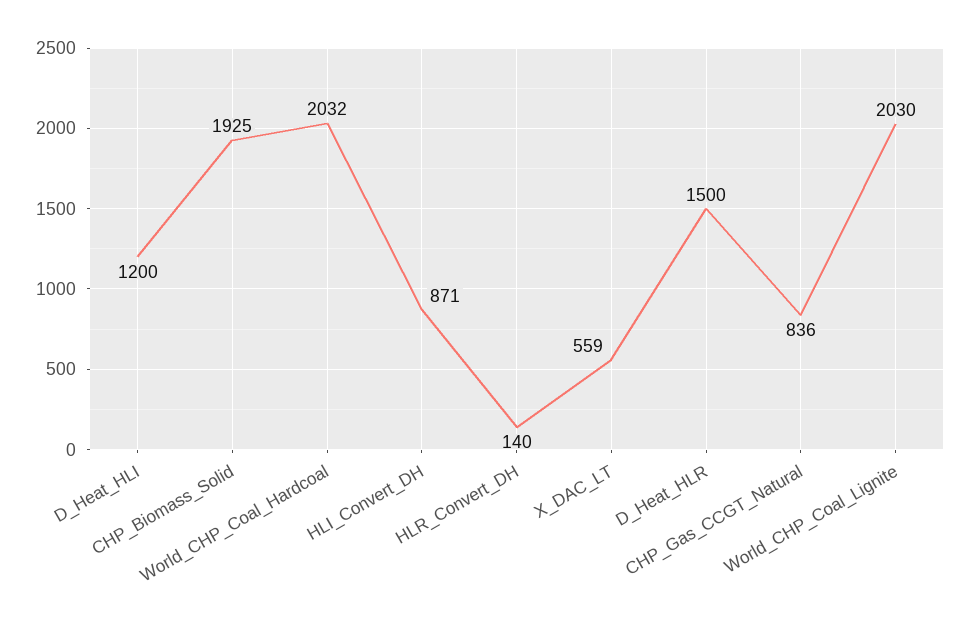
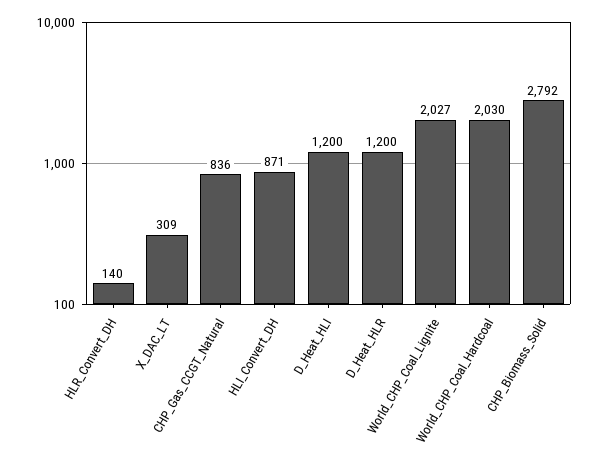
  {
    "D_Heat_HLI": 1200,
-   "CHP_Biomass_Solid": 1925,
+   "CHP_Biomass_Solid": 2792,
-   "World_CHP_Coal_Hardcoal": 2032,
+   "World_CHP_Coal_Hardcoal": 2030,
    "HLI_Convert_DH": 871,
    "HLR_Convert_DH": 140,
-   "X_DAC_LT": 559,
+   "X_DAC_LT": 309,
-   "D_Heat_HLR": 1500,
+   "D_Heat_HLR": 1200,
    "CHP_Gas_CCGT_Natural": 836,
-   "World_CHP_Coal_Lignite": 2030
+   "World_CHP_Coal_Lignite": 2027
  }

